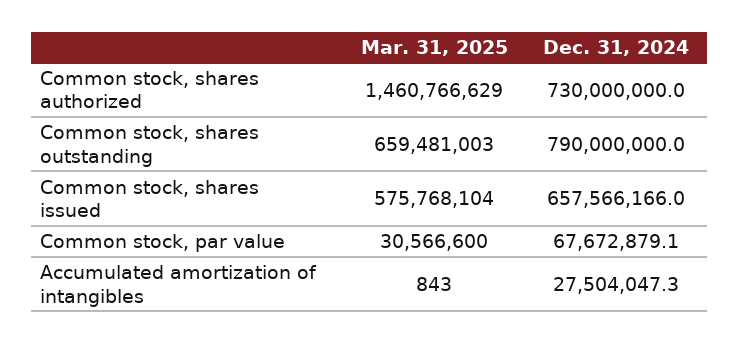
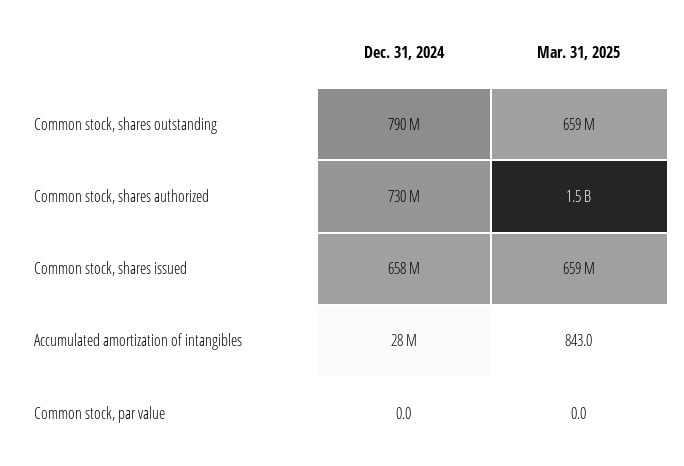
  {
    "Mar. 31, 2025": {
      "Common stock, shares authorized": 1460766629,
      "Common stock, shares outstanding": 659481003,
-     "Common stock, shares issued": 575768104,
+     "Common stock, shares issued": 659000000,
-     "Common stock, par value": 30566600,
+     "Common stock, par value": 0,
      "Accumulated amortization of intangibles": 843
    },
    "Dec. 31, 2024": {
      "Common stock, shares authorized": 730000000,
      "Common stock, shares outstanding": 790000000,
      "Common stock, shares issued": 657566166,
-     "Common stock, par value": 67672879.1,
+     "Common stock, par value": 0,
      "Accumulated amortization of intangibles": 27504047.3
    }
  }

